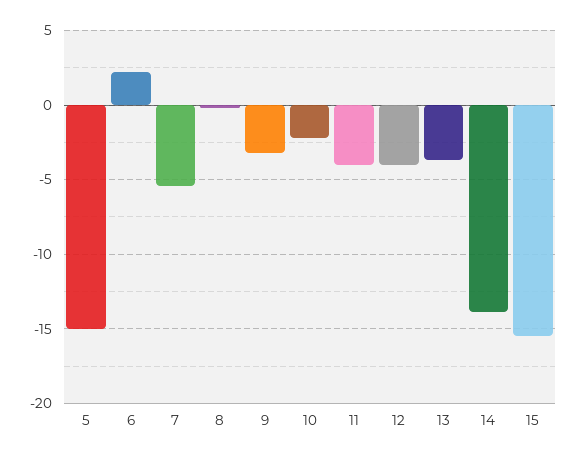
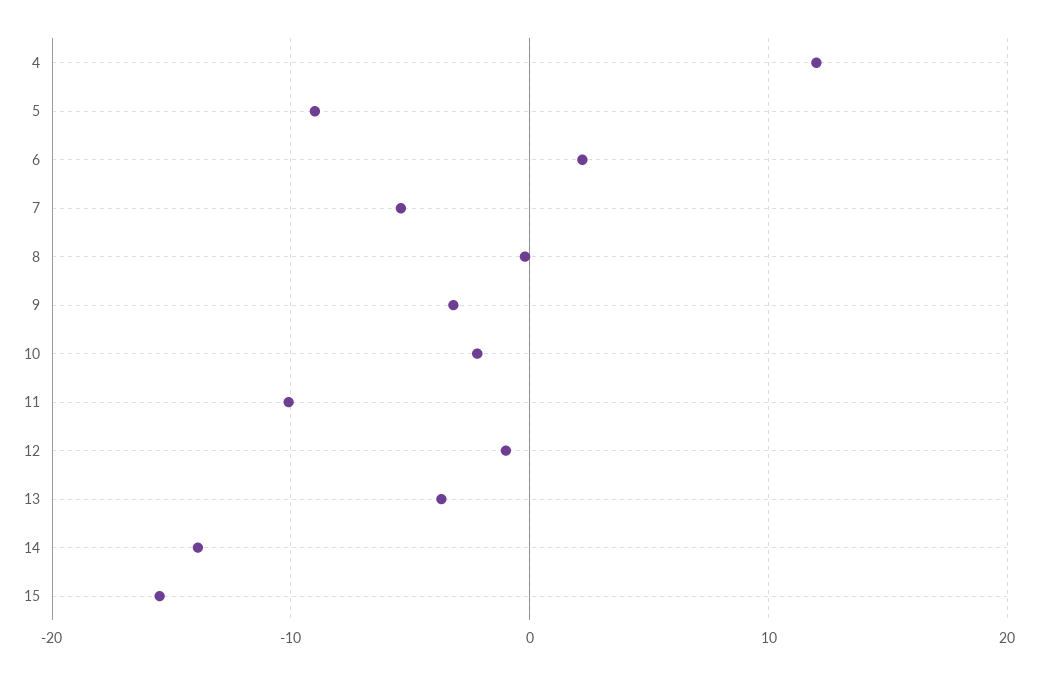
  {
-   "5": -15,
+   "5": -9,
    "6": 2,
    "7": -5.5,
    "8": 0,
    "9": -3,
    "10": -2,
-   "11": -4,
+   "11": -10,
-   "12": -4,
+   "12": -1,
    "13": -3.5,
    "14": -14,
-   "15": -15.5
+   "15": -15.5,
+   "4": 12
  }

